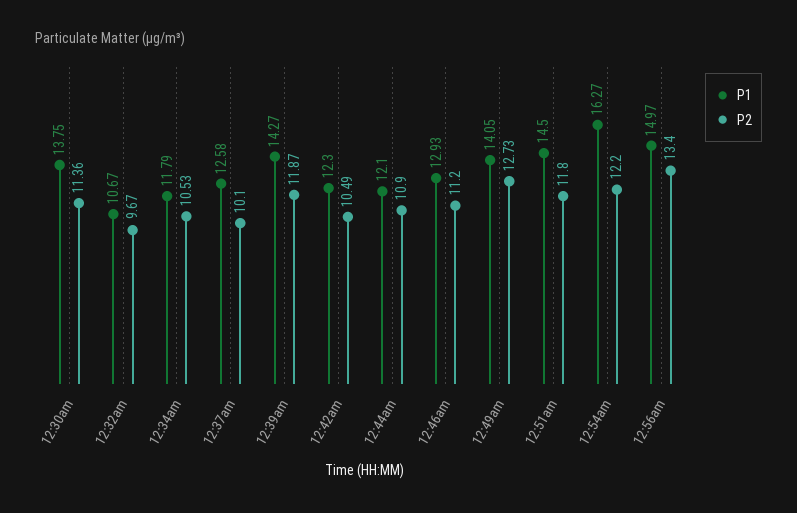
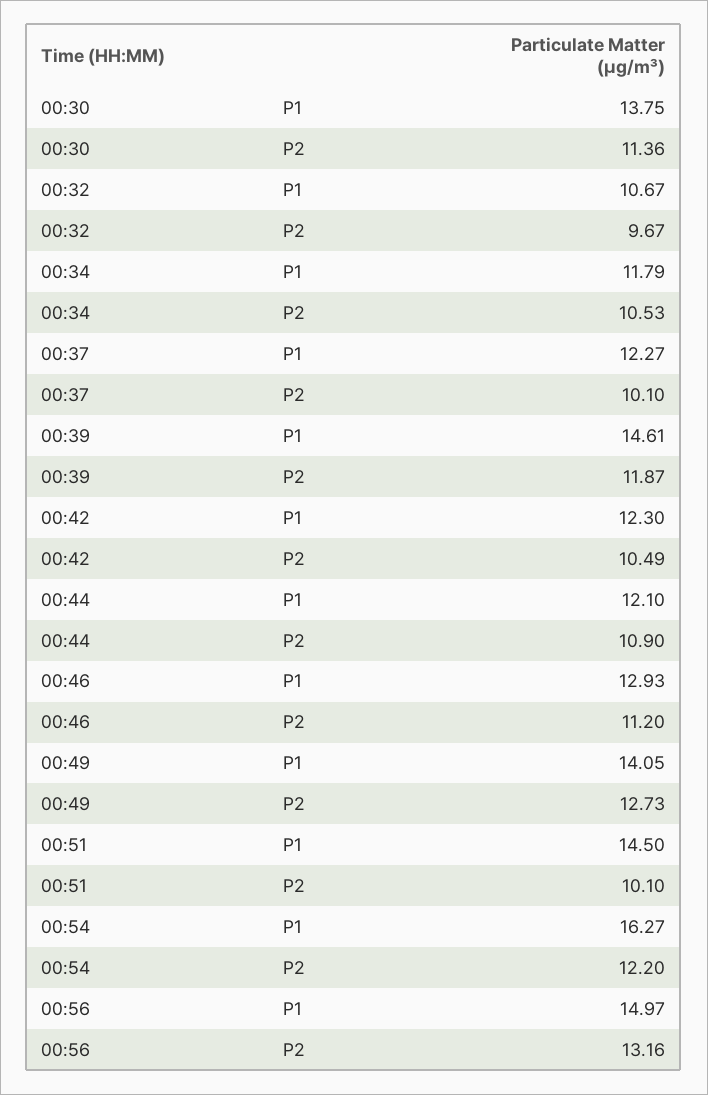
  {
    "P1": {
      "12:30am": 13.75,
      "12:32am": 10.67,
      "12:34am": 11.79,
-     "12:37am": 12.58,
+     "12:37am": 12.27,
-     "12:39am": 14.27,
+     "12:39am": 14.61,
      "12:42am": 12.3,
      "12:44am": 12.1,
      "12:46am": 12.93,
      "12:49am": 14.05,
      "12:51am": 14.5,
      "12:54am": 16.27,
      "12:56am": 14.97
    },
    "P2": {
      "12:30am": 11.36,
      "12:32am": 9.67,
      "12:34am": 10.53,
      "12:37am": 10.1,
      "12:39am": 11.87,
      "12:42am": 10.49,
      "12:44am": 10.9,
      "12:46am": 11.2,
      "12:49am": 12.73,
-     "12:51am": 11.8,
+     "12:51am": 10.1,
      "12:54am": 12.2,
-     "12:56am": 13.4
+     "12:56am": 13.16
    }
  }

